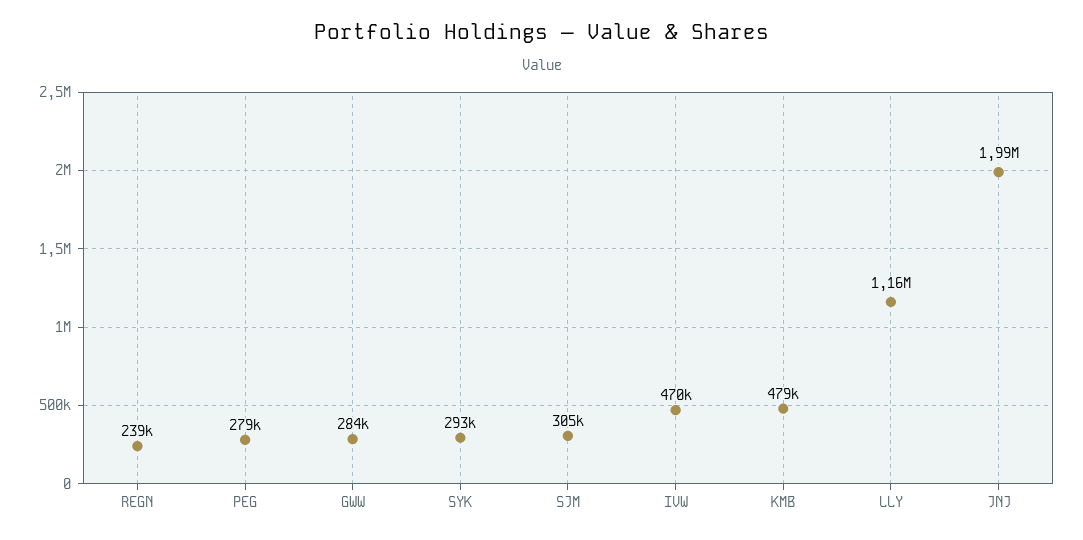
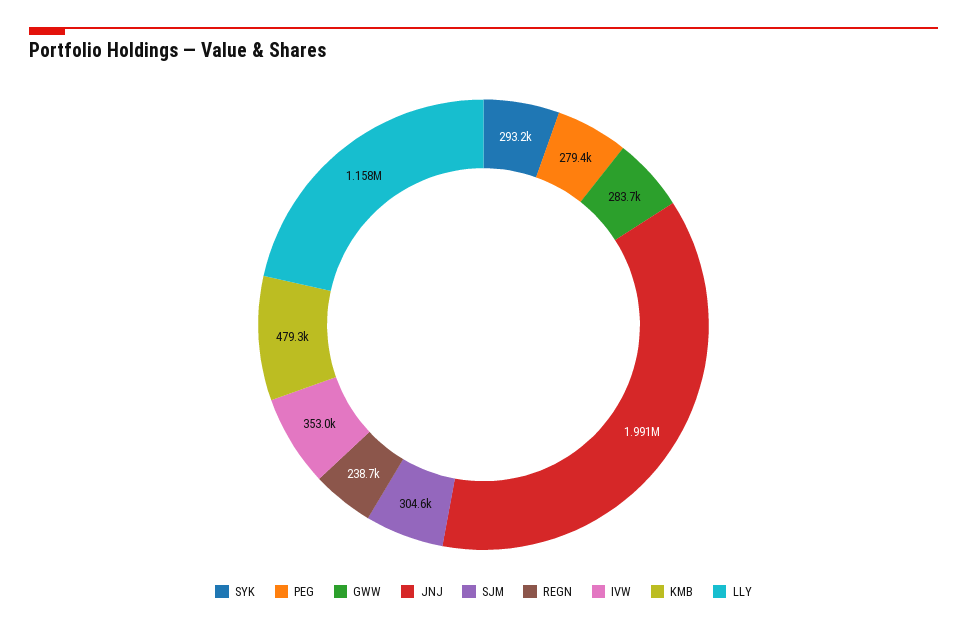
  {
    "REGN": 238700,
    "PEG": 279400,
    "GWW": 283700,
    "SYK": 293200,
    "SJM": 304600,
-   "IVW": 470000,
+   "IVW": 353000,
    "KMB": 479300,
    "LLY": 1158000,
    "JNJ": 1991000
  }

